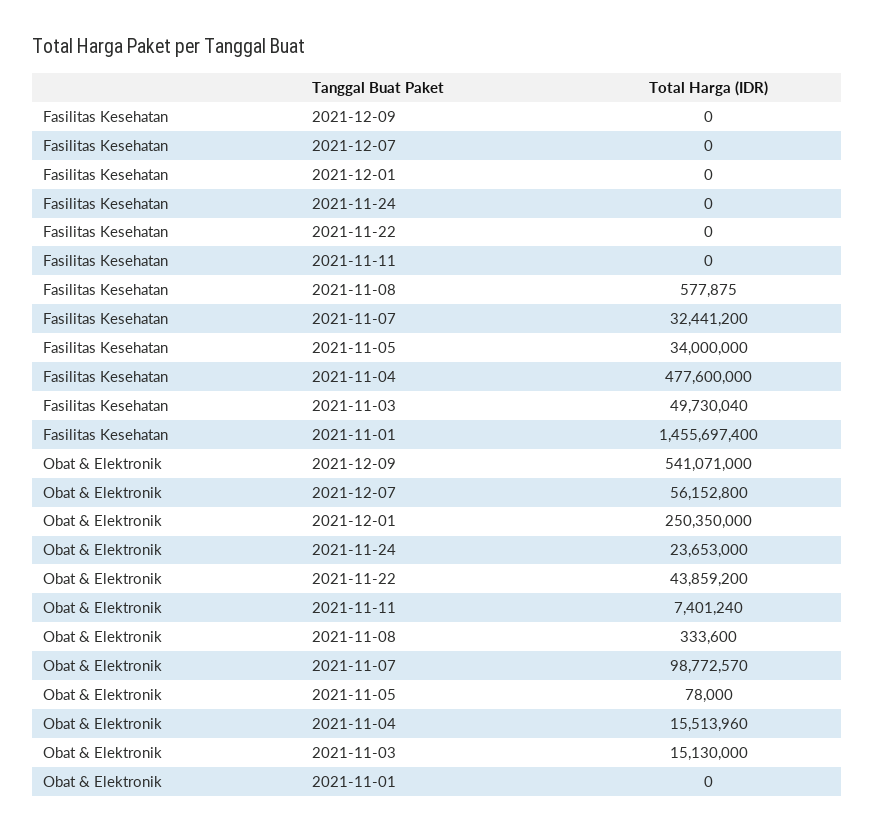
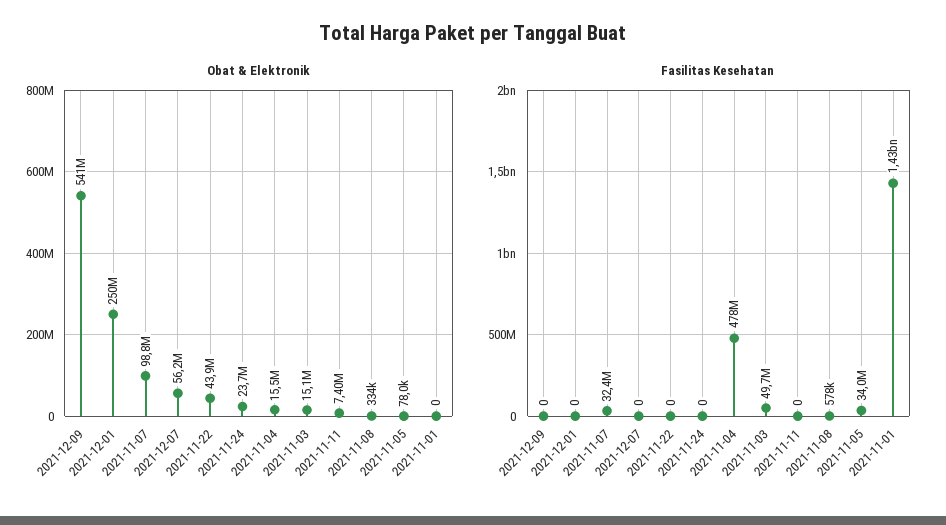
  {
    "Fasilitas Kesehatan": {
      "2021-12-09": 0,
      "2021-12-07": 0,
      "2021-12-01": 0,
      "2021-11-24": 0,
      "2021-11-22": 0,
      "2021-11-11": 0,
      "2021-11-08": 577875,
      "2021-11-07": 32441200,
      "2021-11-05": 34000000,
      "2021-11-04": 477600000,
      "2021-11-03": 49730040,
-     "2021-11-01": 1455697400
+     "2021-11-01": 1430000000
    },
    "Obat & Elektronik": {
      "2021-12-09": 541071000,
      "2021-12-07": 56152800,
      "2021-12-01": 250350000,
      "2021-11-24": 23653000,
      "2021-11-22": 43859200,
      "2021-11-11": 7401240,
      "2021-11-08": 333600,
      "2021-11-07": 98772570,
      "2021-11-05": 78000,
      "2021-11-04": 15513960,
      "2021-11-03": 15130000,
      "2021-11-01": 0
    }
  }

